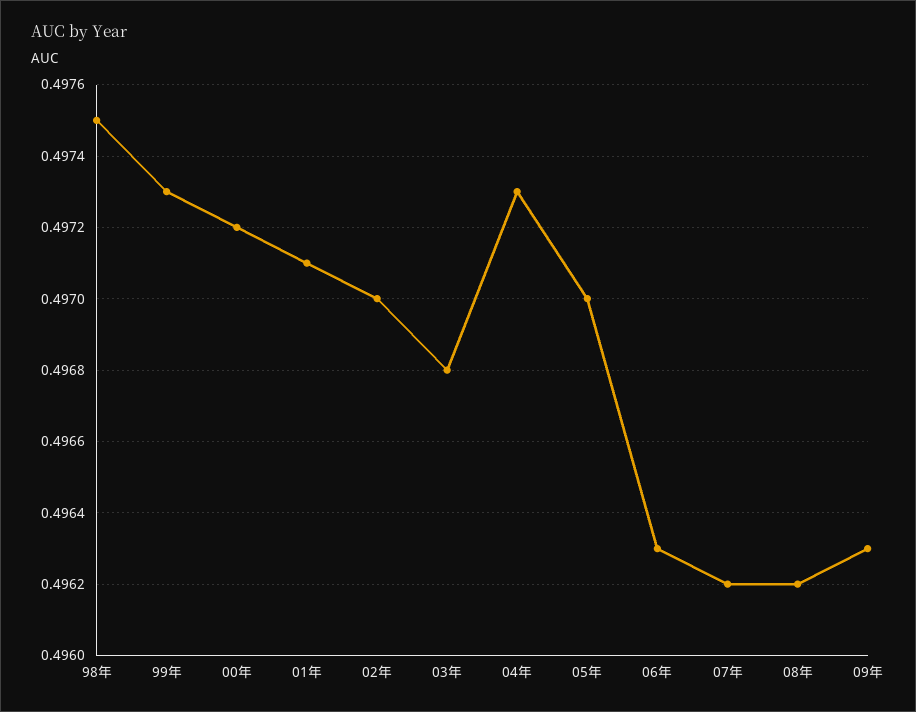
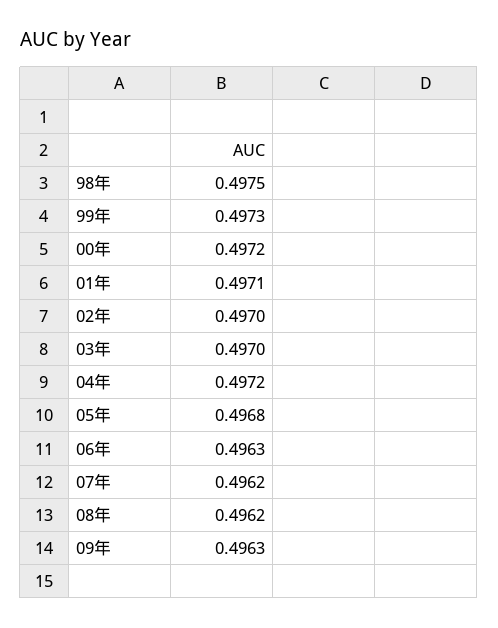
  {
    "98年": 0.4975,
    "99年": 0.4973,
    "00年": 0.4972,
    "01年": 0.4971,
    "02年": 0.497,
-   "03年": 0.4968,
+   "03年": 0.497,
-   "04年": 0.4973,
+   "04年": 0.4972,
-   "05年": 0.497,
+   "05年": 0.4968,
    "06年": 0.4963,
    "07年": 0.4962,
    "08年": 0.4962,
    "09年": 0.4963
  }

